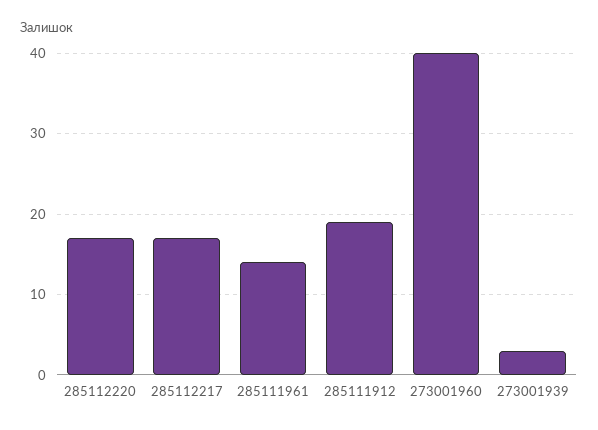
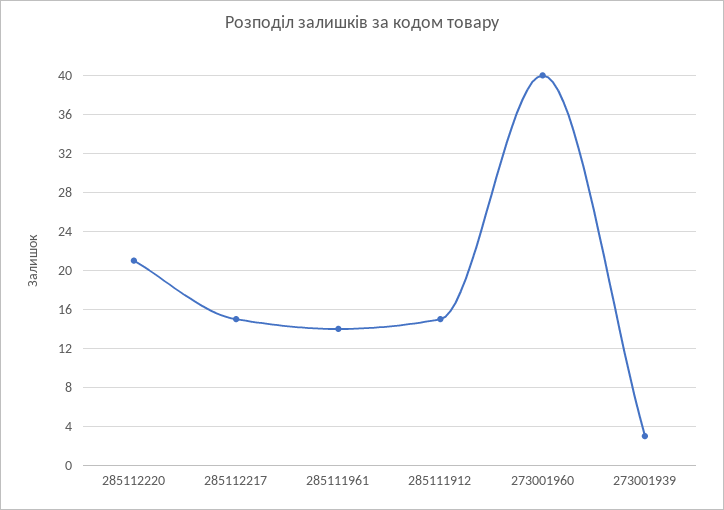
  {
-   "285112220": 17,
+   "285112220": 21,
-   "285112217": 17,
+   "285112217": 15,
    "285111961": 14,
-   "285111912": 19,
+   "285111912": 15,
    "273001960": 40,
    "273001939": 3
  }

